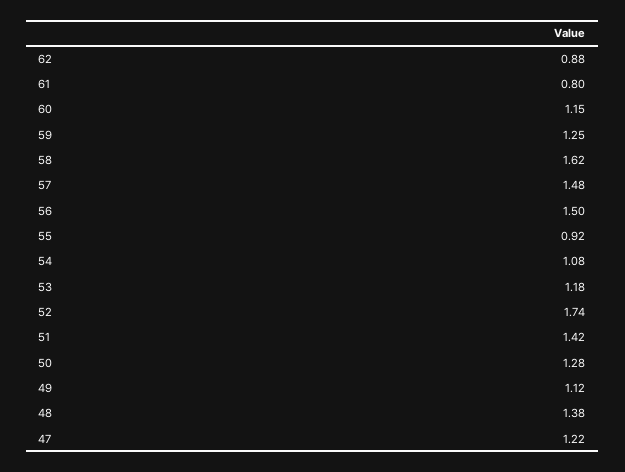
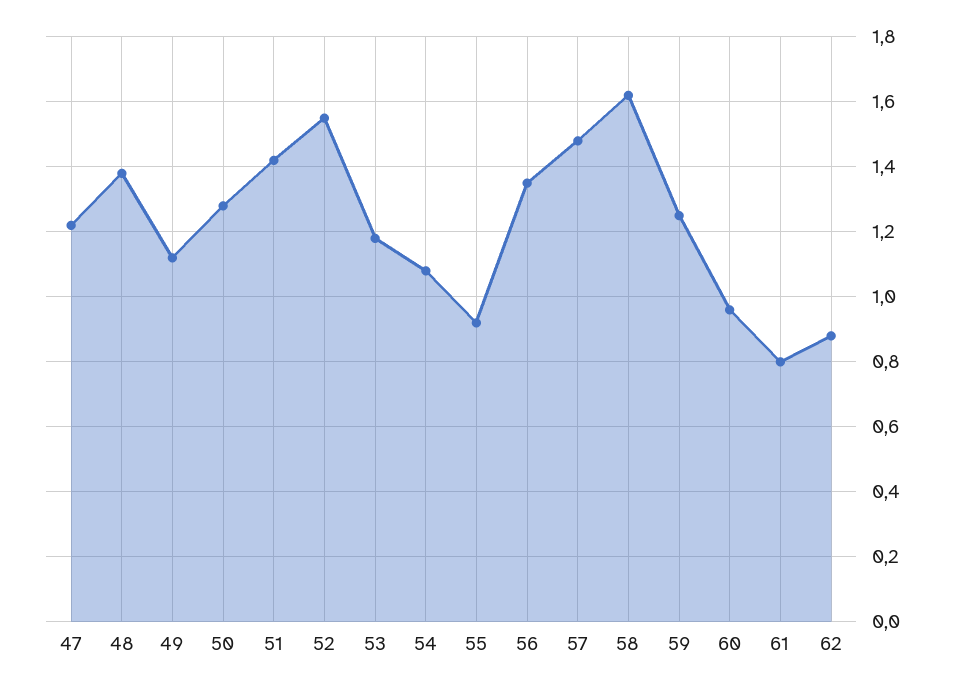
  {
    "62": 0.88,
    "61": 0.8,
-   "60": 1.15,
+   "60": 0.95,
    "59": 1.25,
    "58": 1.62,
    "57": 1.48,
-   "56": 1.5,
+   "56": 1.35,
    "55": 0.92,
    "54": 1.08,
    "53": 1.18,
-   "52": 1.74,
+   "52": 1.55,
    "51": 1.42,
    "50": 1.28,
    "49": 1.12,
    "48": 1.38,
    "47": 1.22
  }

